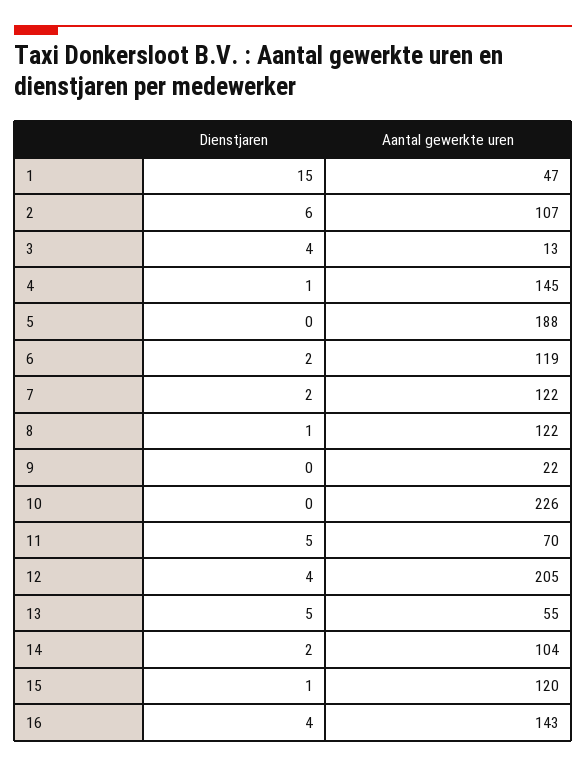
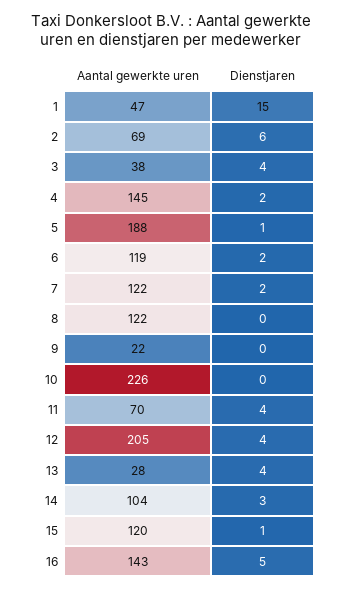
  {
    "Dienstjaren": {
      "1": 15,
      "2": 6,
      "3": 4,
-     "4": 1,
+     "4": 2,
-     "5": 0,
+     "5": 1,
      "6": 2,
      "7": 2,
-     "8": 1,
+     "8": 0,
      "9": 0,
      "10": 0,
-     "11": 5,
+     "11": 4,
      "12": 4,
-     "13": 5,
+     "13": 4,
-     "14": 2,
+     "14": 3,
      "15": 1,
-     "16": 4
+     "16": 5
    },
    "Aantal gewerkte uren": {
      "1": 47,
-     "2": 107,
+     "2": 69,
-     "3": 13,
+     "3": 38,
      "4": 145,
      "5": 188,
      "6": 119,
      "7": 122,
      "8": 122,
      "9": 22,
      "10": 226,
      "11": 70,
      "12": 205,
-     "13": 55,
+     "13": 28,
      "14": 104,
      "15": 120,
      "16": 143
    }
  }

